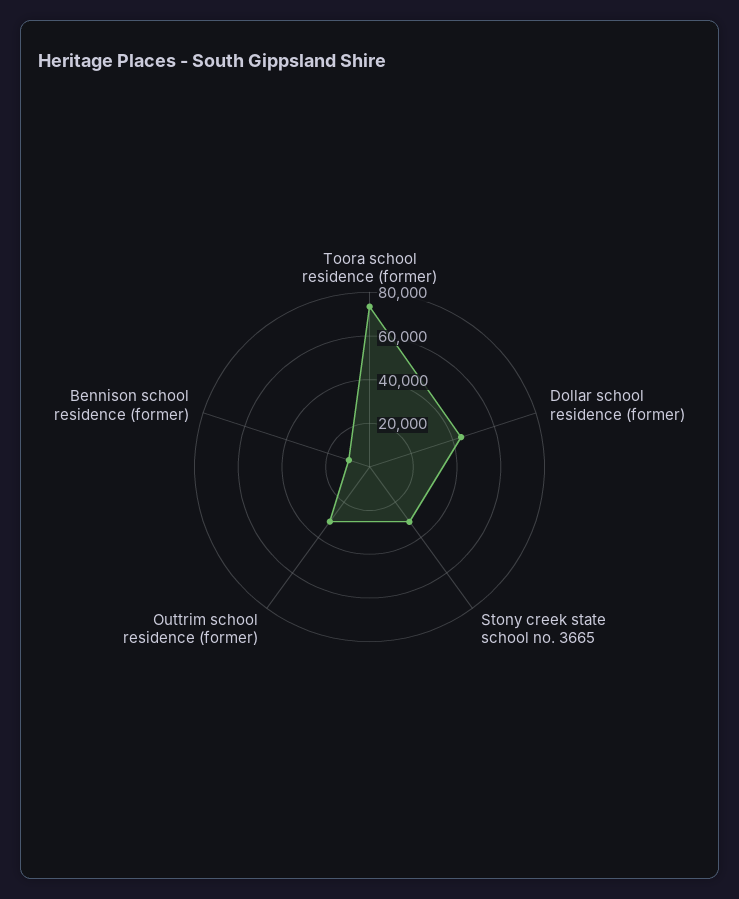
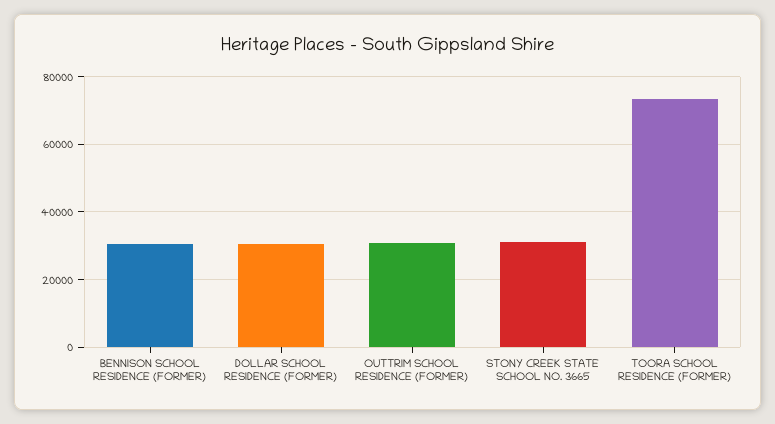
  {
    "Toora school residence (former)": 74000,
-   "Dollar school residence (former)": 45000,
+   "Dollar school residence (former)": 30000,
    "Stony creek state school no. 3665": 30000,
    "Outtrim school residence (former)": 30000,
-   "Bennison school residence (former)": 10000
+   "Bennison school residence (former)": 30000
  }

